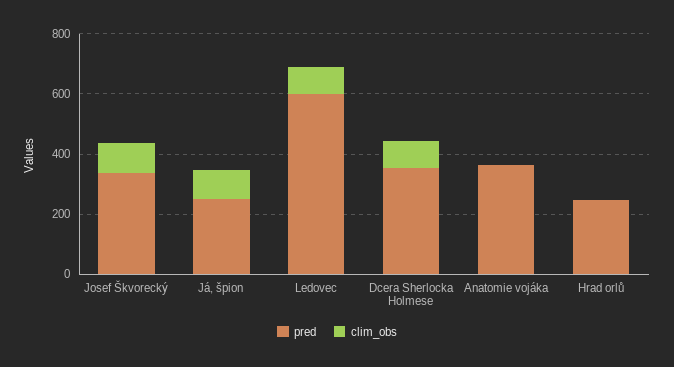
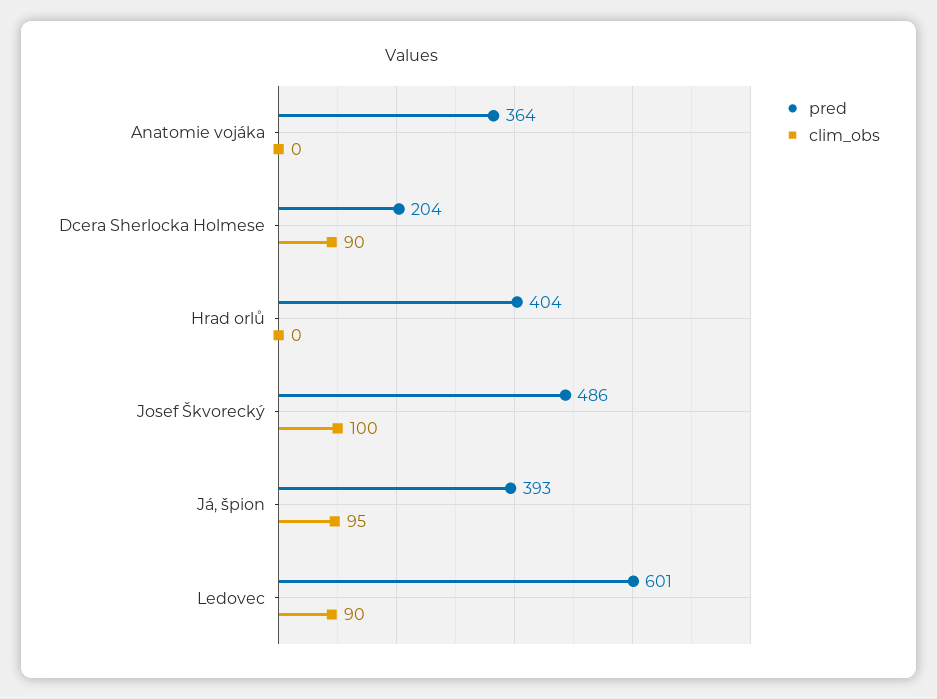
  {
    "pred": {
-     "Josef Škvorecký": 350,
+     "Josef Škvorecký": 486,
-     "Já, špion": 250,
+     "Já, špion": 393,
      "Ledovec": 601,
-     "Dcera Sherlocka Holmese": 350,
+     "Dcera Sherlocka Holmese": 204,
      "Anatomie vojáka": 364,
-     "Hrad orlů": 250
+     "Hrad orlů": 404
    },
    "clim_obs": {
      "Josef Škvorecký": 100,
      "Já, špion": 95,
      "Ledovec": 90,
      "Dcera Sherlocka Holmese": 90,
      "Anatomie vojáka": 0,
      "Hrad orlů": 0
    }
  }

